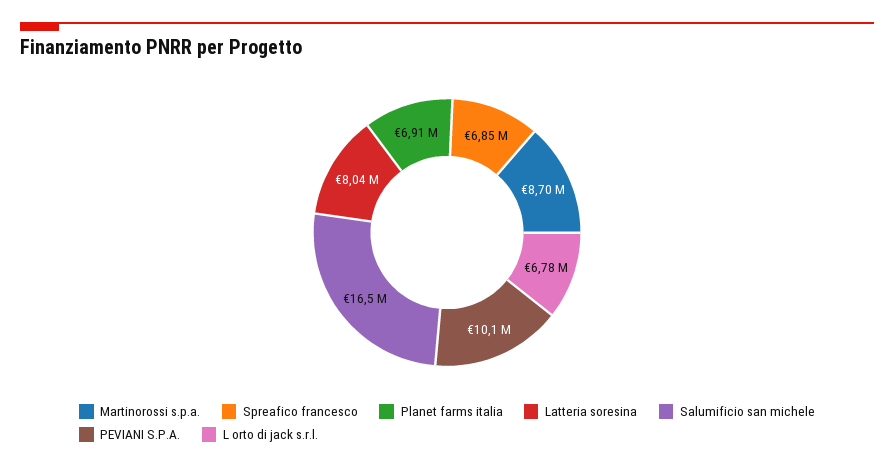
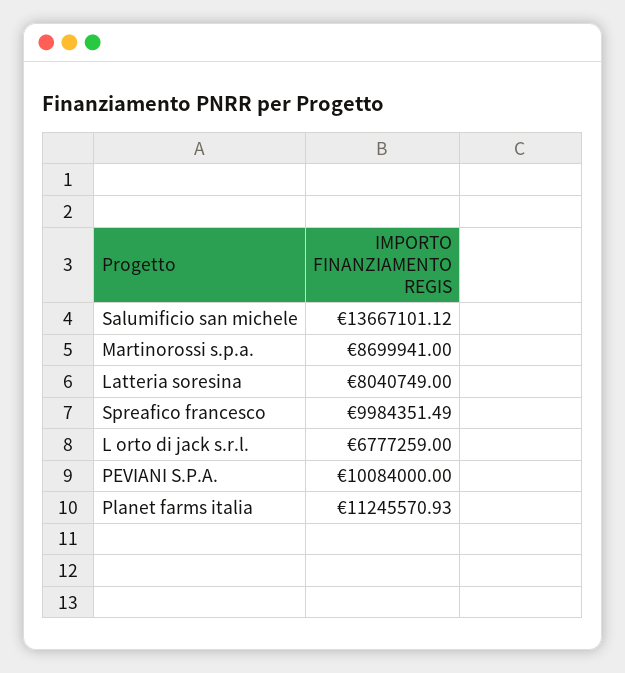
  {
    "Martinorossi s.p.a.": 8699941,
-   "Spreafico francesco": 6850000,
+   "Spreafico francesco": 9984351.49,
-   "Planet farms italia": 6910000,
+   "Planet farms italia": 11245570.93,
    "Latteria soresina": 8040749,
-   "Salumificio san michele": 16500000,
+   "Salumificio san michele": 13667101.12,
    "PEVIANI S.P.A.": 10084000,
    "L orto di jack s.r.l.": 6777259
  }

